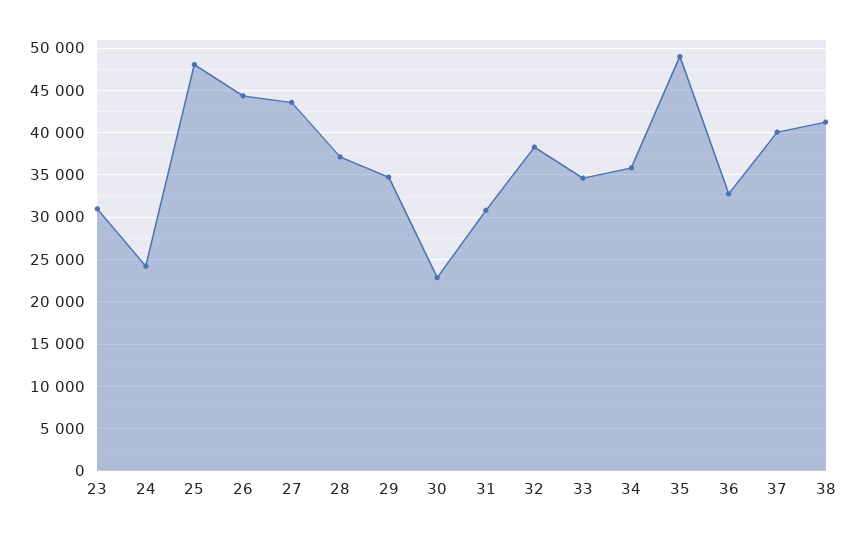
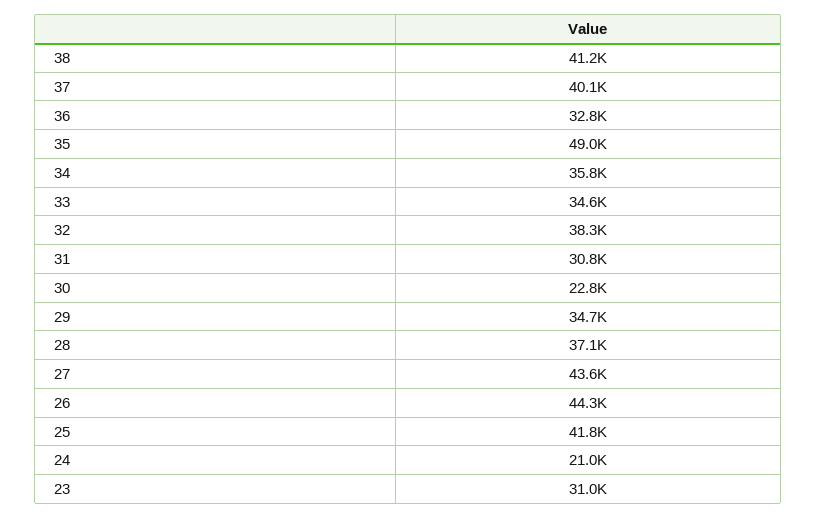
  {
    "23": 31000,
-   "24": 24000,
+   "24": 21000,
-   "25": 48000,
+   "25": 41800,
    "26": 44300,
    "27": 43600,
    "28": 37100,
    "29": 34700,
    "30": 22800,
    "31": 30800,
    "32": 38300,
    "33": 34600,
    "34": 35800,
    "35": 49000,
    "36": 32800,
    "37": 40100,
    "38": 41200
  }

